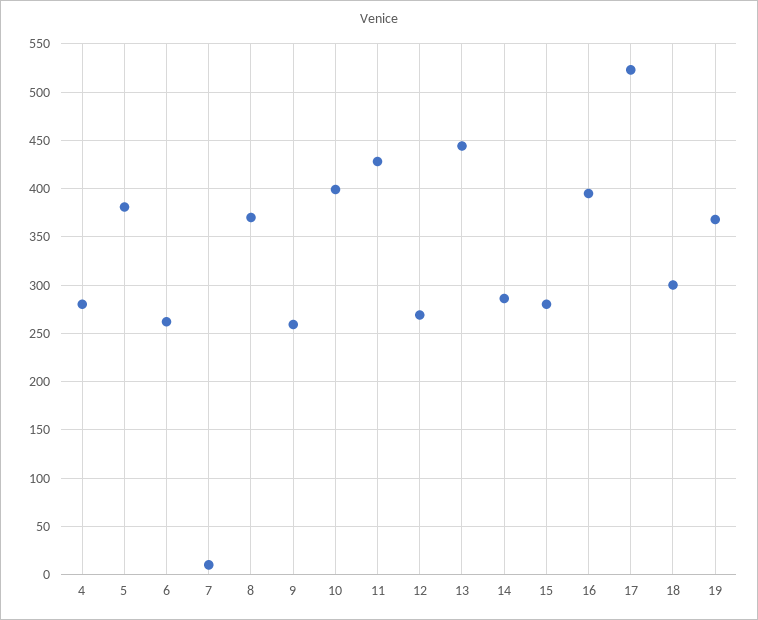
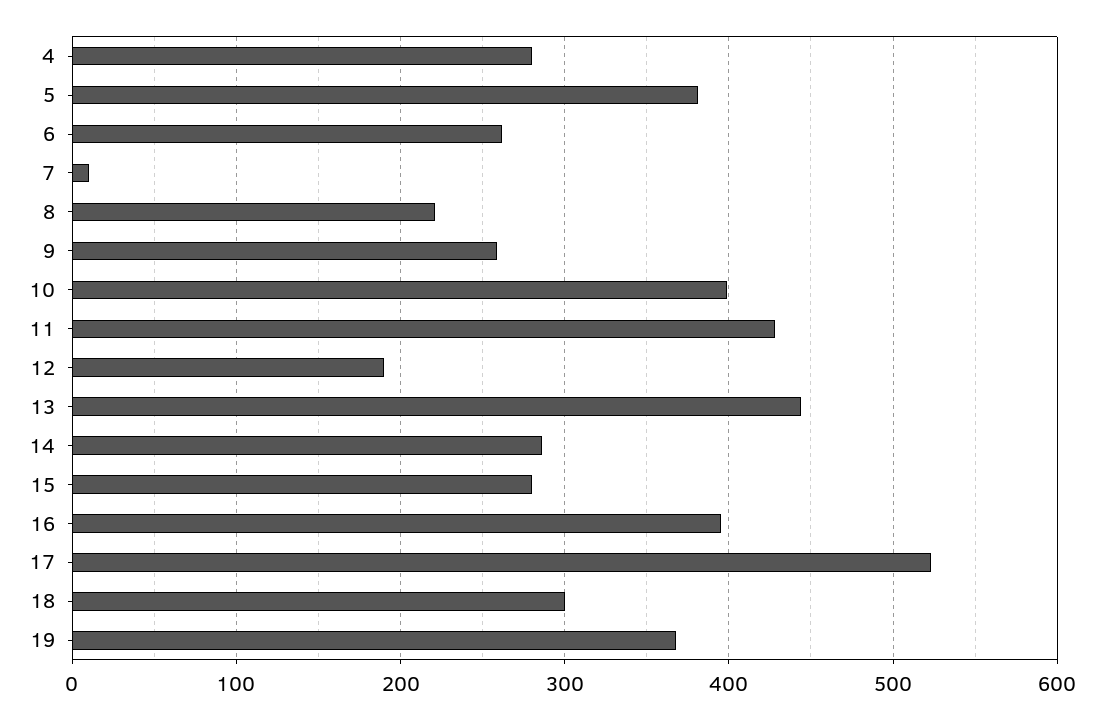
  {
    "4": 280,
    "5": 380,
    "6": 260,
    "7": 10,
-   "8": 370,
+   "8": 220,
    "9": 260,
    "10": 400,
    "11": 430,
-   "12": 270,
+   "12": 190,
    "13": 440,
    "14": 290,
    "15": 280,
    "16": 400,
    "17": 520,
    "18": 300,
    "19": 370
  }

